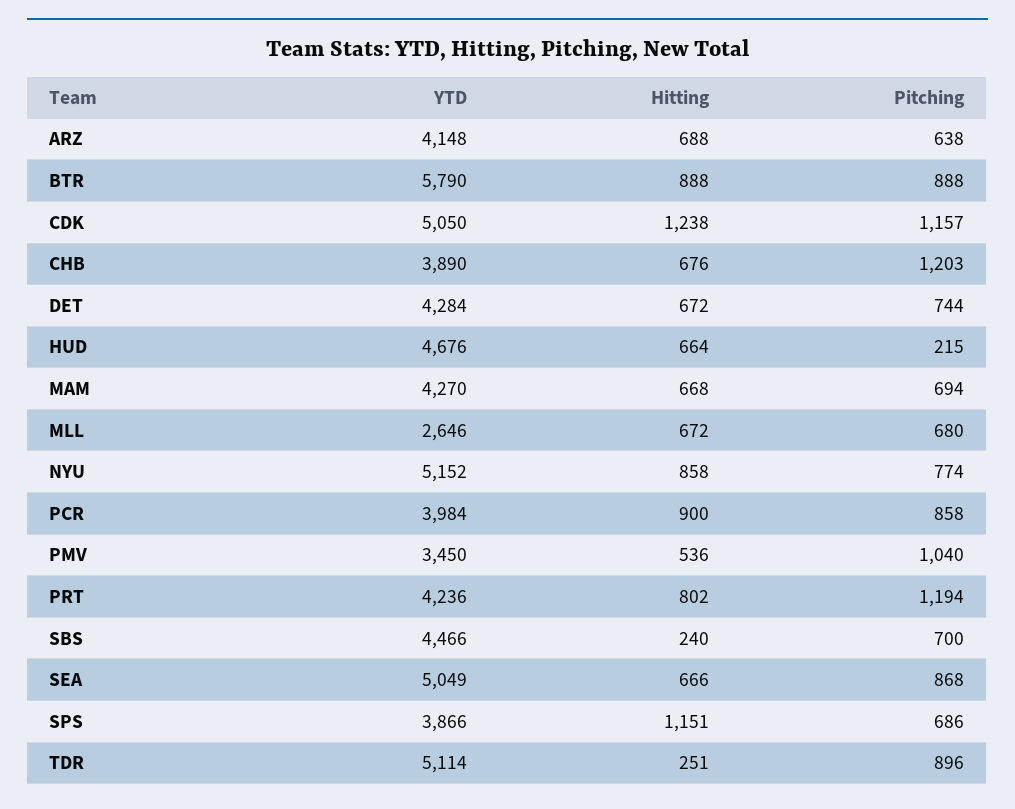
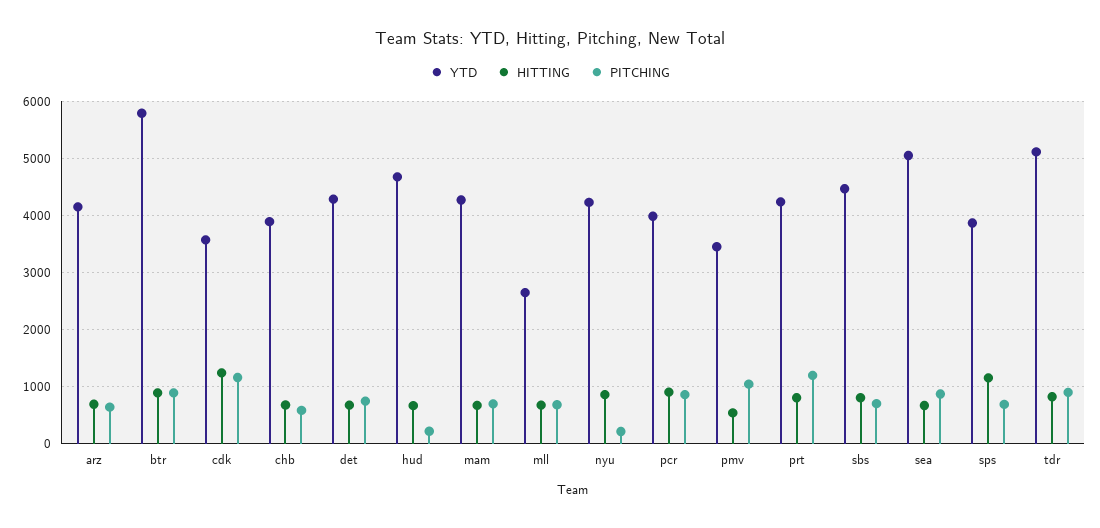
  {
    "YTD": {
      "ARZ": 4148,
      "BTR": 5790,
-     "CDK": 5050,
+     "CDK": 3600,
      "CHB": 3890,
      "DET": 4284,
      "HUD": 4676,
      "MAM": 4270,
      "MLL": 2646,
-     "NYU": 5152,
+     "NYU": 4200,
      "PCR": 3984,
      "PMV": 3450,
      "PRT": 4236,
      "SBS": 4466,
      "SEA": 5049,
      "SPS": 3866,
      "TDR": 5114
    },
    "Hitting": {
      "ARZ": 688,
      "BTR": 888,
      "CDK": 1238,
      "CHB": 676,
      "DET": 672,
      "HUD": 664,
      "MAM": 668,
      "MLL": 672,
      "NYU": 858,
      "PCR": 900,
      "PMV": 536,
      "PRT": 802,
-     "SBS": 240,
+     "SBS": 800,
      "SEA": 666,
      "SPS": 1151,
-     "TDR": 251
+     "TDR": 800
    },
    "Pitching": {
      "ARZ": 638,
      "BTR": 888,
      "CDK": 1157,
-     "CHB": 1203,
+     "CHB": 600,
      "DET": 744,
      "HUD": 215,
      "MAM": 694,
      "MLL": 680,
-     "NYU": 774,
+     "NYU": 200,
      "PCR": 858,
      "PMV": 1040,
      "PRT": 1194,
      "SBS": 700,
      "SEA": 868,
      "SPS": 686,
      "TDR": 896
    }
  }

